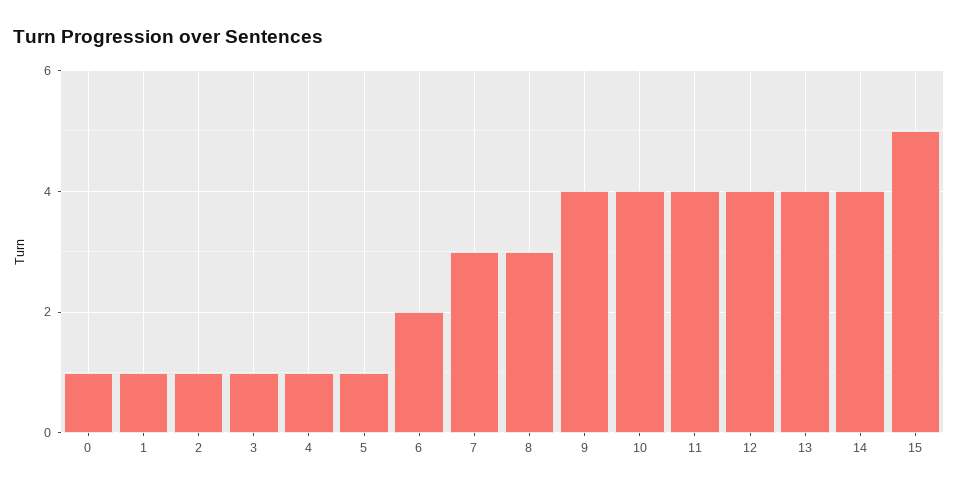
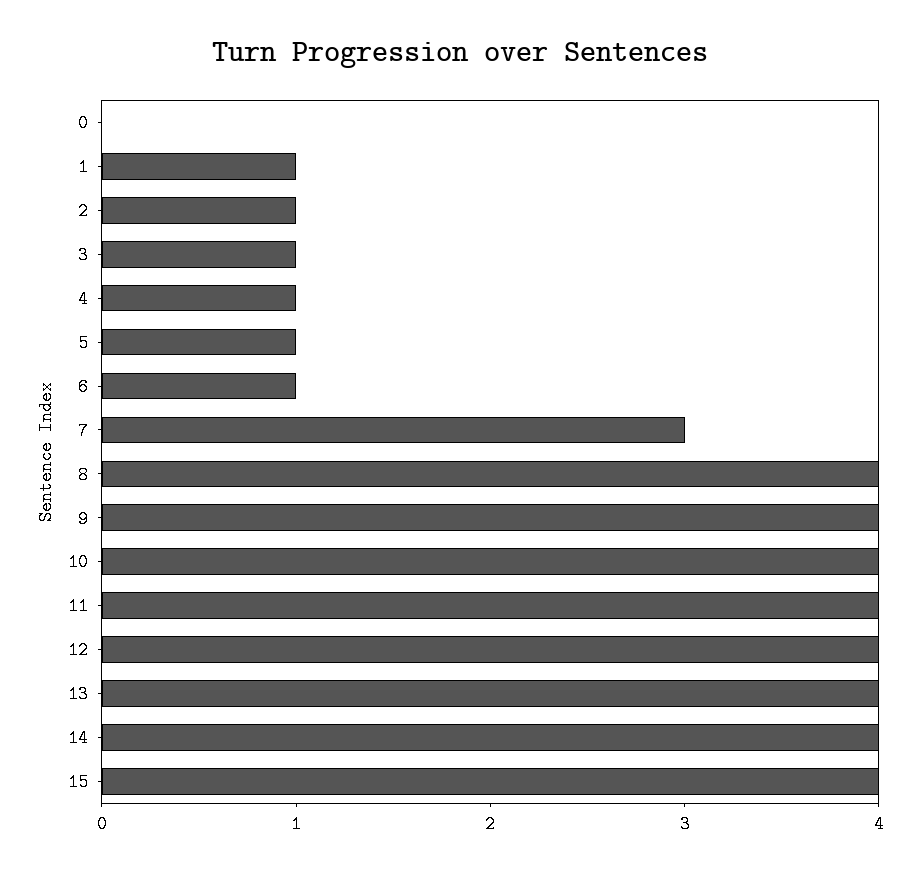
  {
-   "0": 1,
+   "0": 0,
    "1": 1,
    "2": 1,
    "3": 1,
    "4": 1,
    "5": 1,
-   "6": 2,
+   "6": 1,
    "7": 3,
-   "8": 3,
+   "8": 4,
    "9": 4,
    "10": 4,
    "11": 4,
    "12": 4,
    "13": 4,
    "14": 4,
-   "15": 5
+   "15": 4
  }

